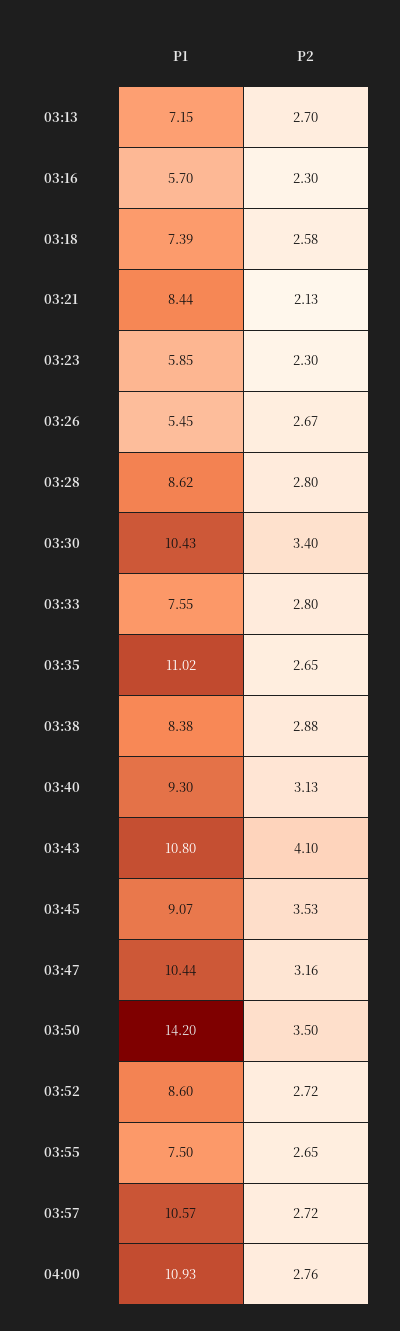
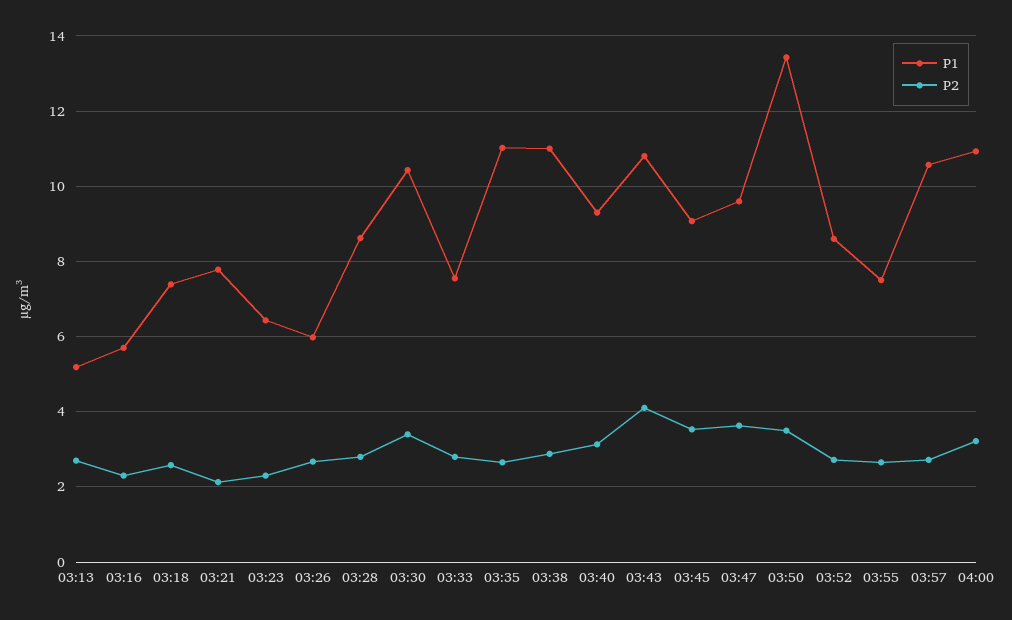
  {
    "P1": {
-     "03:13": 7.15,
+     "03:13": 5.2,
      "03:16": 5.7,
      "03:18": 7.39,
-     "03:21": 8.44,
+     "03:21": 7.8,
-     "03:23": 5.85,
+     "03:23": 6.4,
-     "03:26": 5.45,
+     "03:26": 6,
      "03:28": 8.62,
      "03:30": 10.43,
      "03:33": 7.55,
      "03:35": 11.02,
-     "03:38": 8.38,
+     "03:38": 11,
      "03:40": 9.3,
      "03:43": 10.8,
      "03:45": 9.07,
-     "03:47": 10.44,
+     "03:47": 9.6,
-     "03:50": 14.2,
+     "03:50": 13.4,
      "03:52": 8.6,
      "03:55": 7.5,
      "03:57": 10.57,
      "04:00": 10.93
    },
    "P2": {
      "03:13": 2.7,
      "03:16": 2.3,
      "03:18": 2.58,
      "03:21": 2.13,
      "03:23": 2.3,
      "03:26": 2.67,
      "03:28": 2.8,
      "03:30": 3.4,
      "03:33": 2.8,
      "03:35": 2.65,
      "03:38": 2.88,
      "03:40": 3.13,
      "03:43": 4.1,
      "03:45": 3.53,
-     "03:47": 3.16,
+     "03:47": 3.6,
      "03:50": 3.5,
      "03:52": 2.72,
      "03:55": 2.65,
      "03:57": 2.72,
-     "04:00": 2.76
+     "04:00": 3.2
    }
  }

